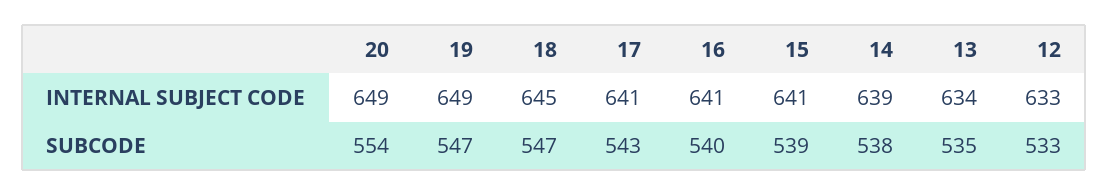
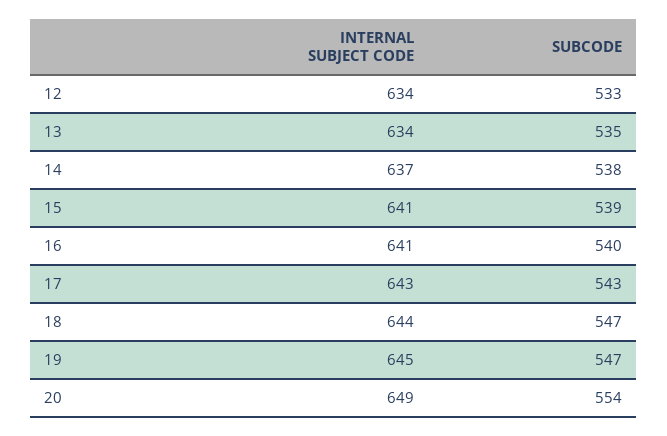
  {
    "20": {
      "INTERNAL SUBJECT CODE": 649,
      "SUBCODE": 554
    },
    "19": {
-     "INTERNAL SUBJECT CODE": 649,
+     "INTERNAL SUBJECT CODE": 645,
      "SUBCODE": 547
    },
    "18": {
-     "INTERNAL SUBJECT CODE": 645,
+     "INTERNAL SUBJECT CODE": 644,
      "SUBCODE": 547
    },
    "17": {
-     "INTERNAL SUBJECT CODE": 641,
+     "INTERNAL SUBJECT CODE": 643,
      "SUBCODE": 543
    },
    "16": {
      "INTERNAL SUBJECT CODE": 641,
      "SUBCODE": 540
    },
    "15": {
      "INTERNAL SUBJECT CODE": 641,
      "SUBCODE": 539
    },
    "14": {
-     "INTERNAL SUBJECT CODE": 639,
+     "INTERNAL SUBJECT CODE": 637,
      "SUBCODE": 538
    },
    "13": {
      "INTERNAL SUBJECT CODE": 634,
      "SUBCODE": 535
    },
    "12": {
-     "INTERNAL SUBJECT CODE": 633,
+     "INTERNAL SUBJECT CODE": 634,
      "SUBCODE": 533
    }
  }

